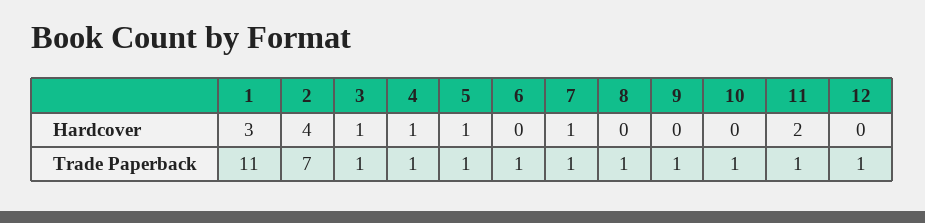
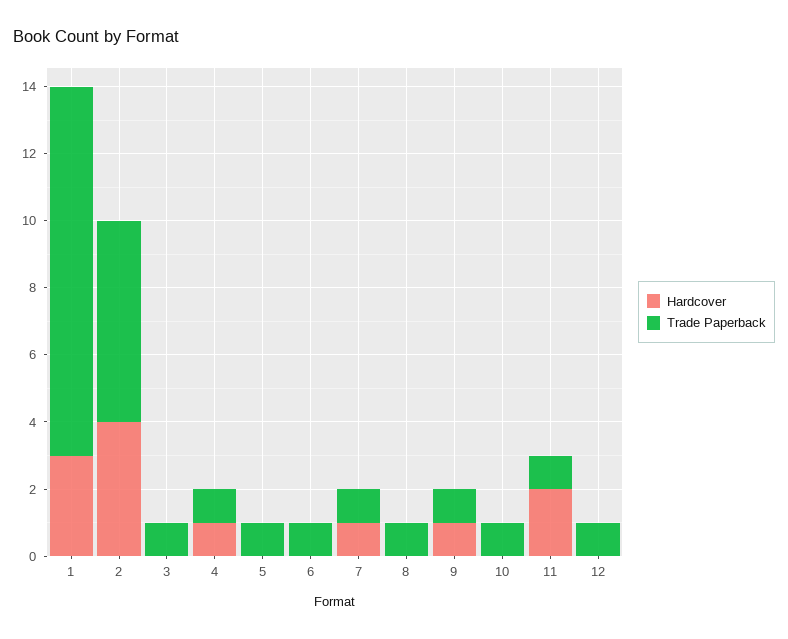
  {
    "Hardcover": {
      "1": 3,
      "2": 4,
-     "3": 1,
+     "3": 0,
      "4": 1,
-     "5": 1,
+     "5": 0,
      "6": 0,
      "7": 1,
      "8": 0,
-     "9": 0,
+     "9": 1,
      "10": 0,
      "11": 2,
      "12": 0
    },
    "Trade Paperback": {
      "1": 11,
-     "2": 7,
+     "2": 6,
      "3": 1,
      "4": 1,
      "5": 1,
      "6": 1,
      "7": 1,
      "8": 1,
      "9": 1,
      "10": 1,
      "11": 1,
      "12": 1
    }
  }

